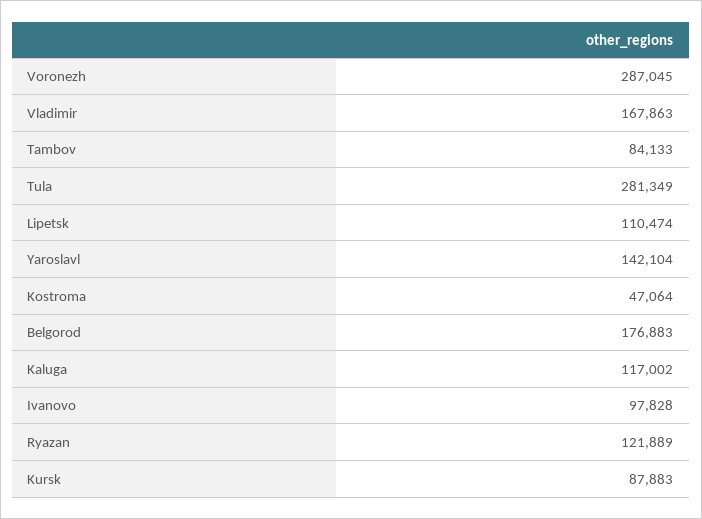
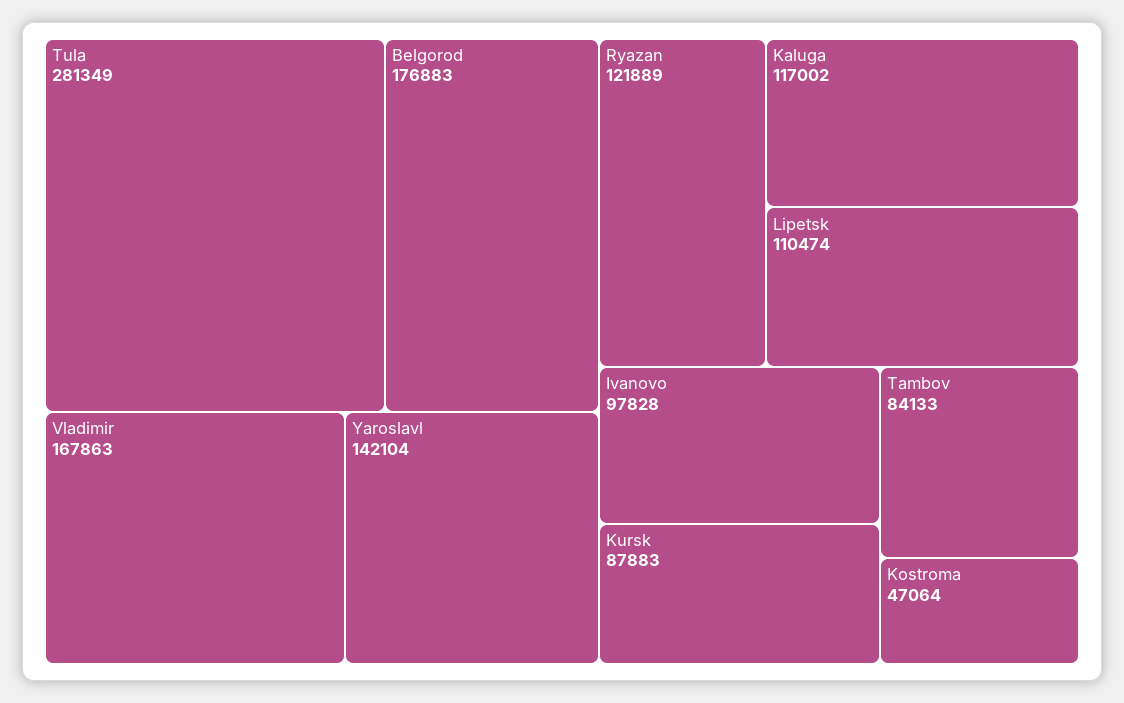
  {
-   "Voronezh": 287045,
    "Vladimir": 167863,
    "Tambov": 84133,
    "Tula": 281349,
    "Lipetsk": 110474,
    "Yaroslavl": 142104,
    "Kostroma": 47064,
    "Belgorod": 176883,
    "Kaluga": 117002,
    "Ivanovo": 97828,
    "Ryazan": 121889,
    "Kursk": 87883
  }

